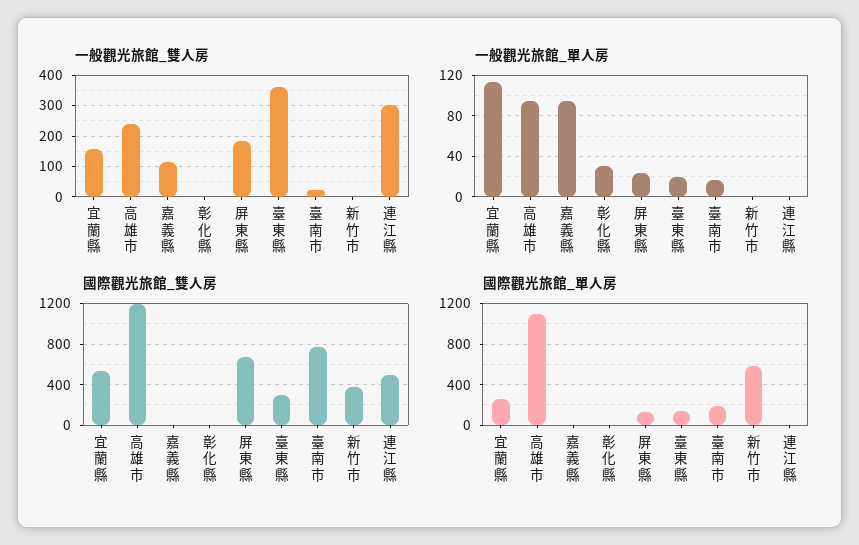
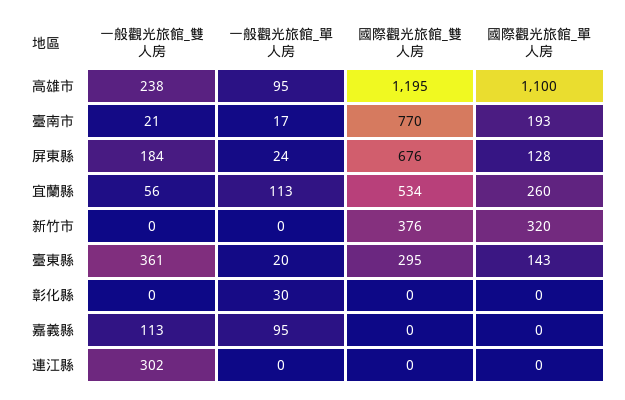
  {
    "一般觀光旅館_雙人房": {
-     "宜蘭縣": 160,
+     "宜蘭縣": 56,
      "高雄市": 238,
      "嘉義縣": 113,
      "彰化縣": 0,
      "屏東縣": 184,
      "臺東縣": 361,
      "臺南市": 21,
      "新竹市": 0,
      "連江縣": 302
    },
    "一般觀光旅館_單人房": {
      "宜蘭縣": 113,
      "高雄市": 95,
      "嘉義縣": 95,
      "彰化縣": 30,
      "屏東縣": 24,
      "臺東縣": 20,
      "臺南市": 17,
      "新竹市": 0,
      "連江縣": 0
    },
    "國際觀光旅館_雙人房": {
      "宜蘭縣": 534,
      "高雄市": 1195,
      "嘉義縣": 0,
      "彰化縣": 0,
      "屏東縣": 676,
      "臺東縣": 295,
      "臺南市": 770,
      "新竹市": 376,
-     "連江縣": 500
+     "連江縣": 0
    },
    "國際觀光旅館_單人房": {
      "宜蘭縣": 260,
      "高雄市": 1100,
      "嘉義縣": 0,
      "彰化縣": 0,
      "屏東縣": 128,
      "臺東縣": 143,
      "臺南市": 193,
-     "新竹市": 600,
+     "新竹市": 320,
      "連江縣": 0
    }
  }

